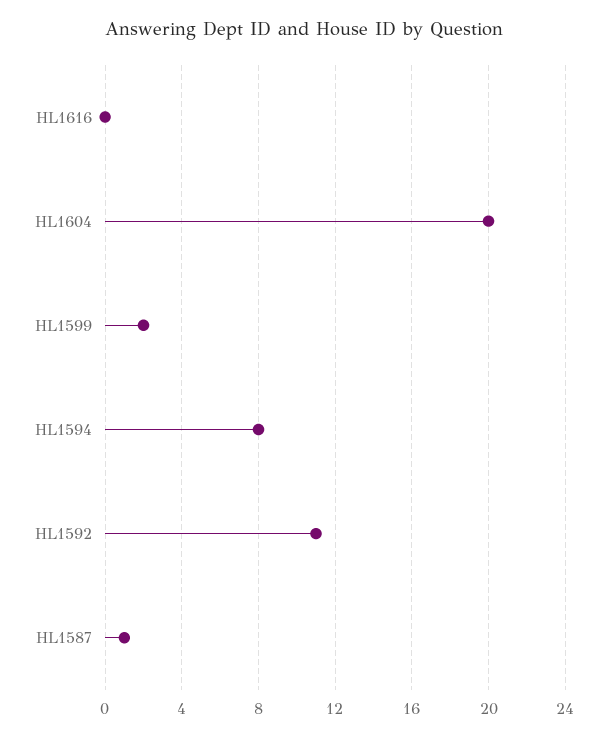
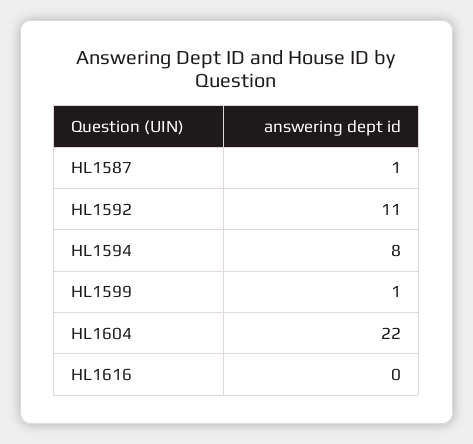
  {
    "HL1616": 0,
-   "HL1604": 20,
+   "HL1604": 22,
-   "HL1599": 2,
+   "HL1599": 1,
    "HL1594": 8,
    "HL1592": 11,
    "HL1587": 1
  }

